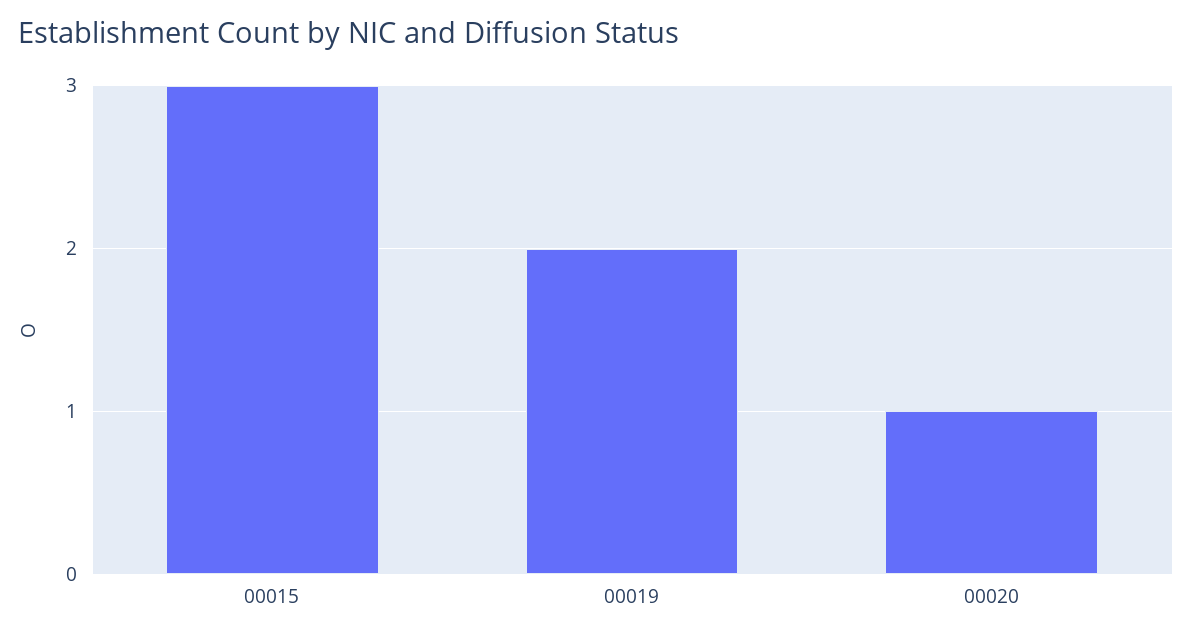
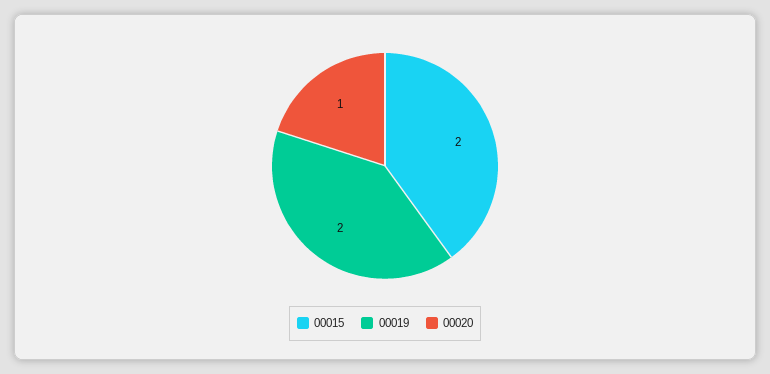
  {
-   "00015": 3,
+   "00015": 2,
    "00019": 2,
    "00020": 1
  }

